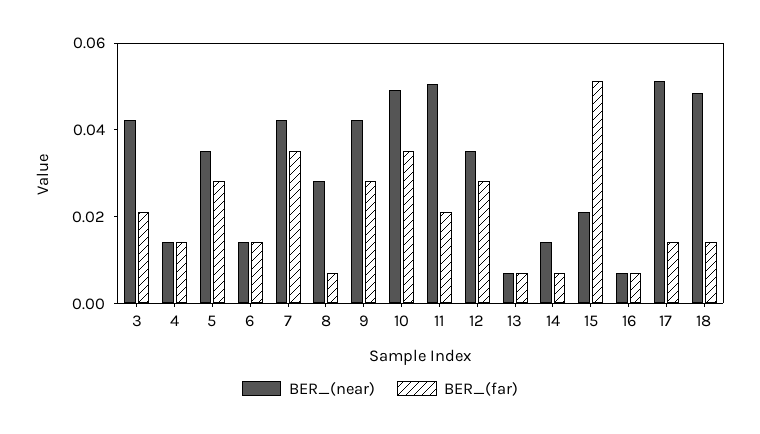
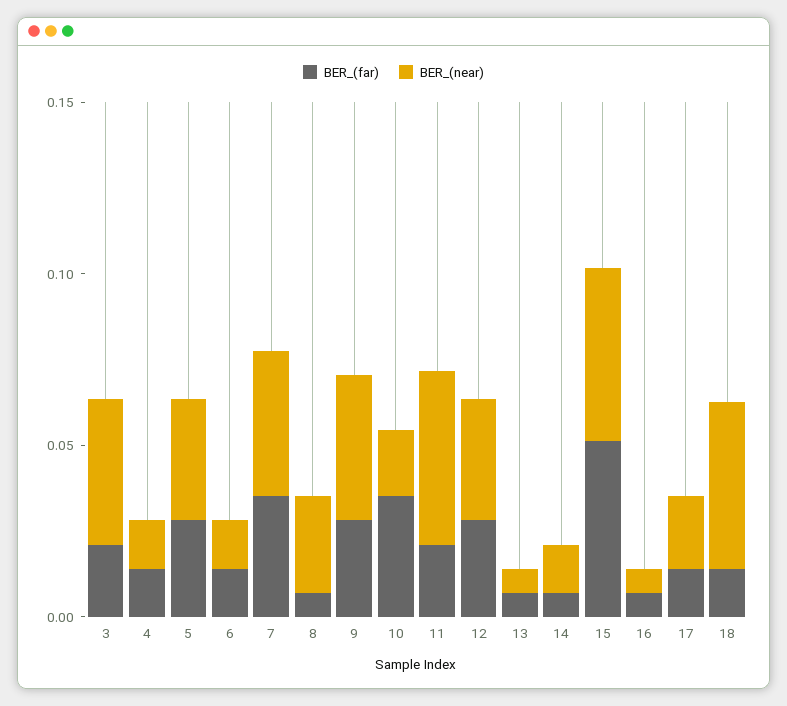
  {
    "BER_(near)": {
      "3": 0.04,
      "4": 0.015,
      "5": 0.035,
      "6": 0.015,
      "7": 0.04,
      "8": 0.03,
      "9": 0.04,
-     "10": 0.05,
+     "10": 0.02,
      "11": 0.05,
      "12": 0.035,
      "13": 0.005,
      "14": 0.015,
-     "15": 0.02,
+     "15": 0.05,
      "16": 0.005,
-     "17": 0.05,
+     "17": 0.02,
      "18": 0.05
    },
    "BER_(far)": {
      "3": 0.02,
      "4": 0.015,
      "5": 0.03,
      "6": 0.015,
      "7": 0.035,
      "8": 0.005,
      "9": 0.03,
      "10": 0.035,
      "11": 0.02,
      "12": 0.03,
      "13": 0.005,
      "14": 0.005,
      "15": 0.05,
      "16": 0.005,
      "17": 0.015,
      "18": 0.015
    }
  }

